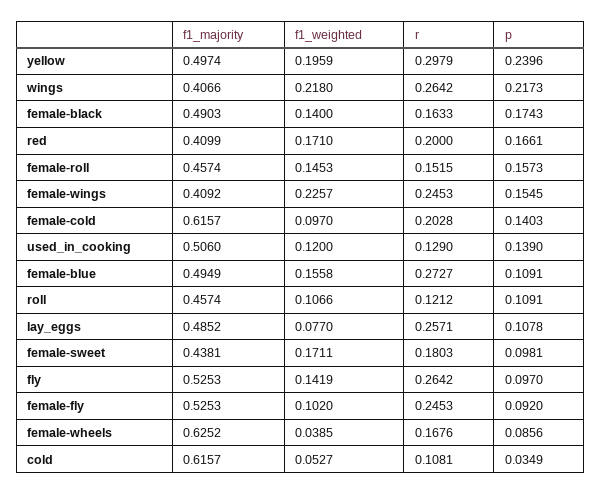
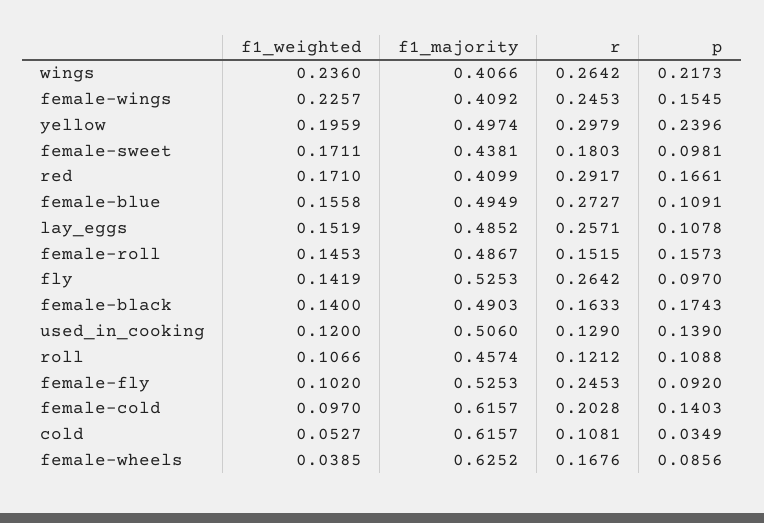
  {
    "f1_majority": {
      "yellow": 0.4974,
      "wings": 0.4066,
      "female-black": 0.4903,
      "red": 0.4099,
-     "female-roll": 0.4574,
+     "female-roll": 0.4867,
      "female-wings": 0.4092,
      "female-cold": 0.6157,
      "used_in_cooking": 0.506,
      "female-blue": 0.4949,
      "roll": 0.4574,
      "lay_eggs": 0.4852,
      "female-sweet": 0.4381,
      "fly": 0.5253,
      "female-fly": 0.5253,
      "female-wheels": 0.6252,
      "cold": 0.6157
    },
    "f1_weighted": {
      "yellow": 0.1959,
-     "wings": 0.218,
+     "wings": 0.236,
      "female-black": 0.14,
      "red": 0.171,
      "female-roll": 0.1453,
      "female-wings": 0.2257,
      "female-cold": 0.097,
      "used_in_cooking": 0.12,
      "female-blue": 0.1558,
      "roll": 0.1066,
-     "lay_eggs": 0.077,
+     "lay_eggs": 0.1519,
      "female-sweet": 0.1711,
      "fly": 0.1419,
      "female-fly": 0.102,
      "female-wheels": 0.0385,
      "cold": 0.0527
    },
    "r": {
      "yellow": 0.2979,
      "wings": 0.2642,
      "female-black": 0.1633,
-     "red": 0.2,
+     "red": 0.2917,
      "female-roll": 0.1515,
      "female-wings": 0.2453,
      "female-cold": 0.2028,
      "used_in_cooking": 0.129,
      "female-blue": 0.2727,
      "roll": 0.1212,
      "lay_eggs": 0.2571,
      "female-sweet": 0.1803,
      "fly": 0.2642,
      "female-fly": 0.2453,
      "female-wheels": 0.1676,
      "cold": 0.1081
    },
    "p": {
      "yellow": 0.2396,
      "wings": 0.2173,
      "female-black": 0.1743,
      "red": 0.1661,
      "female-roll": 0.1573,
      "female-wings": 0.1545,
      "female-cold": 0.1403,
      "used_in_cooking": 0.139,
      "female-blue": 0.1091,
-     "roll": 0.1091,
+     "roll": 0.1088,
      "lay_eggs": 0.1078,
      "female-sweet": 0.0981,
      "fly": 0.097,
      "female-fly": 0.092,
      "female-wheels": 0.0856,
      "cold": 0.0349
    }
  }

